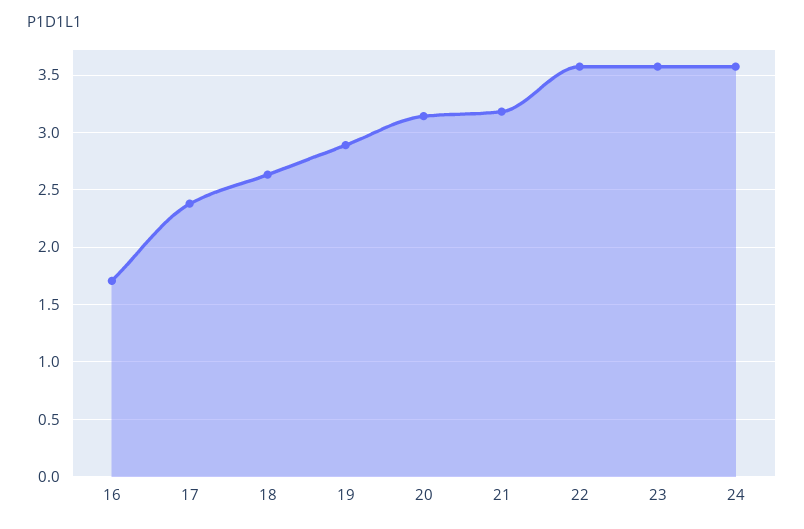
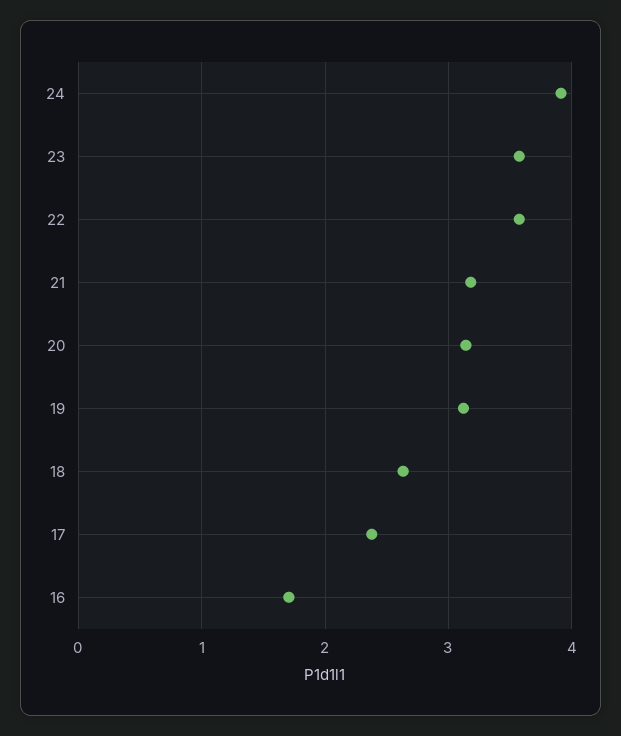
  {
    "16": 1.7,
    "17": 2.4,
    "18": 2.6,
-   "19": 2.9,
+   "19": 3.1,
    "20": 3.1,
    "21": 3.2,
    "22": 3.6,
    "23": 3.6,
-   "24": 3.6
+   "24": 3.9
  }

